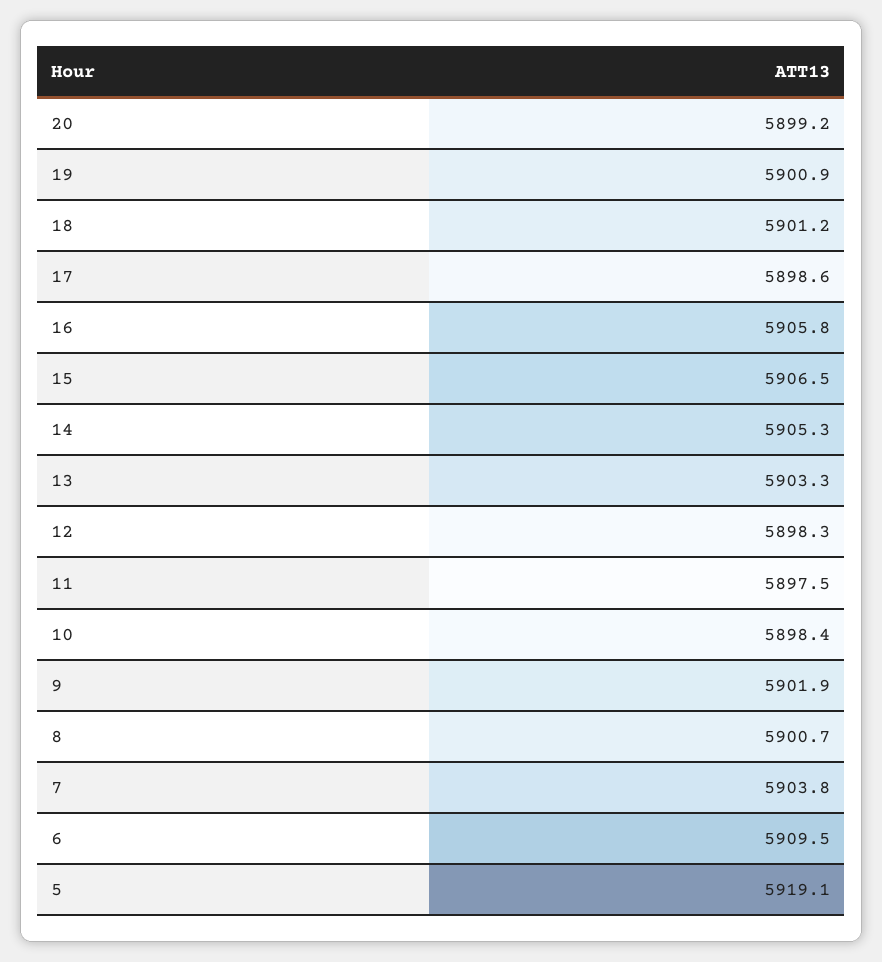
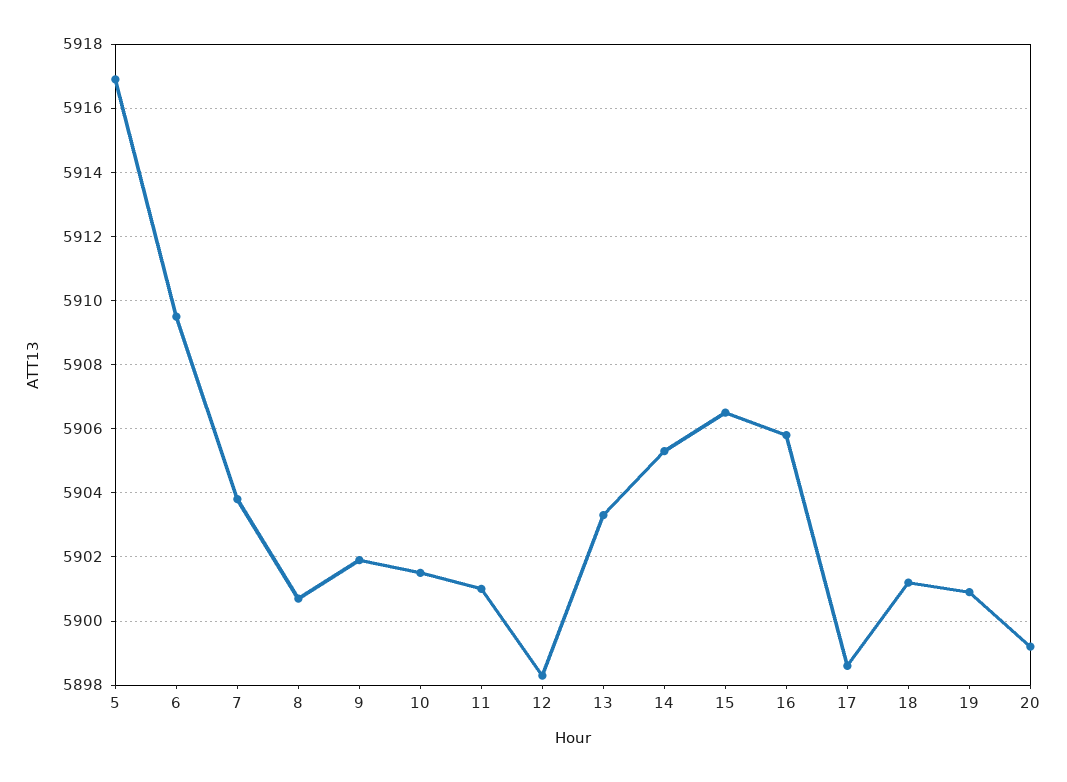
  {
    "20": 5899.2,
    "19": 5900.9,
    "18": 5901.2,
    "17": 5898.6,
    "16": 5905.8,
    "15": 5906.5,
    "14": 5905.3,
    "13": 5903.3,
    "12": 5898.3,
-   "11": 5897.5,
+   "11": 5901,
-   "10": 5898.4,
+   "10": 5901.5,
    "9": 5901.9,
    "8": 5900.7,
    "7": 5903.8,
    "6": 5909.5,
-   "5": 5919.1
+   "5": 5917
  }

